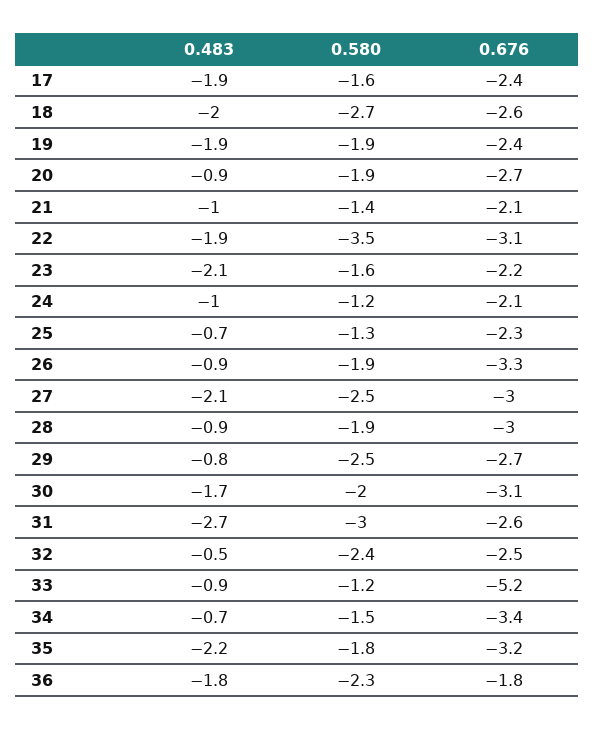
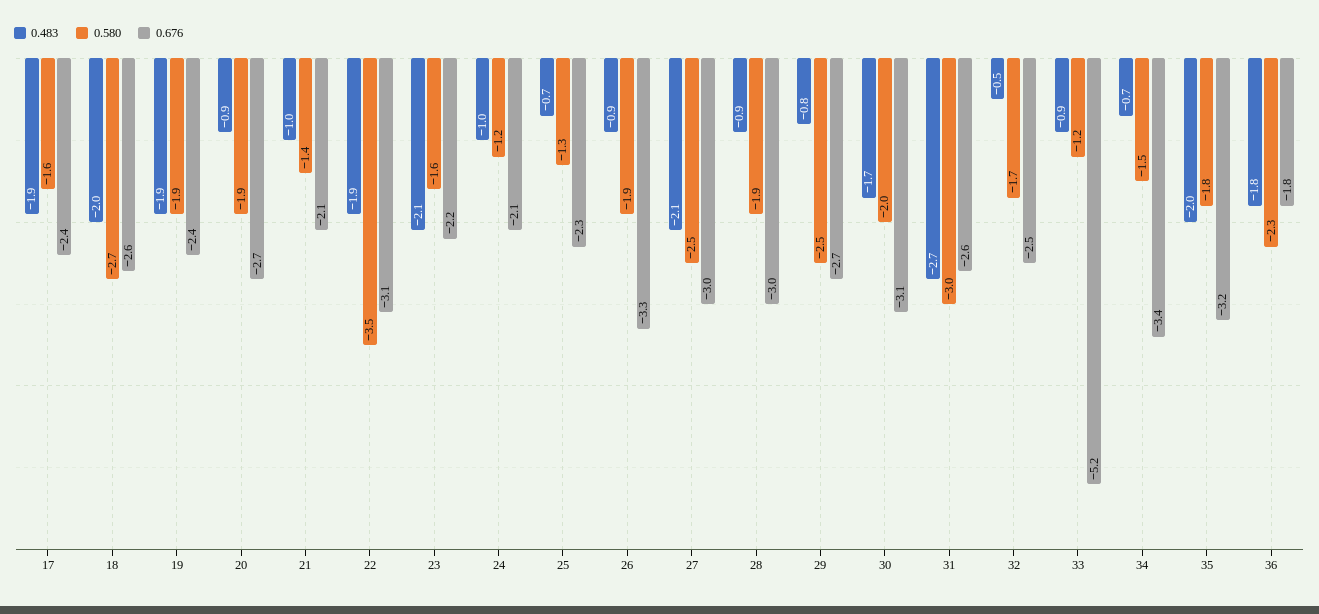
  {
    "0.483": {
      "17": -1.9,
      "18": -2,
      "19": -1.9,
      "20": -0.9,
      "21": -1,
      "22": -1.9,
      "23": -2.1,
      "24": -1,
      "25": -0.7,
      "26": -0.9,
      "27": -2.1,
      "28": -0.9,
      "29": -0.8,
      "30": -1.7,
      "31": -2.7,
      "32": -0.5,
      "33": -0.9,
      "34": -0.7,
-     "35": -2.2,
+     "35": -2,
      "36": -1.8
    },
    "0.580": {
      "17": -1.6,
      "18": -2.7,
      "19": -1.9,
      "20": -1.9,
      "21": -1.4,
      "22": -3.5,
      "23": -1.6,
      "24": -1.2,
      "25": -1.3,
      "26": -1.9,
      "27": -2.5,
      "28": -1.9,
      "29": -2.5,
      "30": -2,
      "31": -3,
-     "32": -2.4,
+     "32": -1.7,
      "33": -1.2,
      "34": -1.5,
      "35": -1.8,
      "36": -2.3
    },
    "0.676": {
      "17": -2.4,
      "18": -2.6,
      "19": -2.4,
      "20": -2.7,
      "21": -2.1,
      "22": -3.1,
      "23": -2.2,
      "24": -2.1,
      "25": -2.3,
      "26": -3.3,
      "27": -3,
      "28": -3,
      "29": -2.7,
      "30": -3.1,
      "31": -2.6,
      "32": -2.5,
      "33": -5.2,
      "34": -3.4,
      "35": -3.2,
      "36": -1.8
    }
  }

